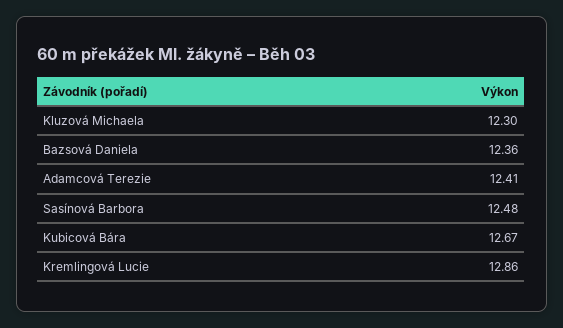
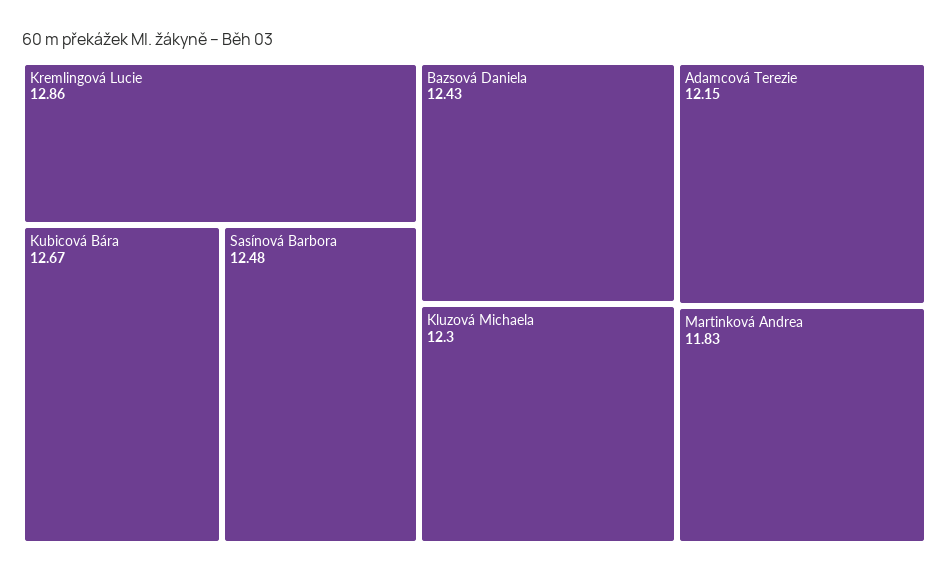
  {
    "Kluzová Michaela": 12.3,
-   "Bazsová Daniela": 12.36,
+   "Bazsová Daniela": 12.43,
-   "Adamcová Terezie": 12.41,
+   "Adamcová Terezie": 12.15,
    "Sasínová Barbora": 12.48,
    "Kubicová Bára": 12.67,
-   "Kremlingová Lucie": 12.86
+   "Kremlingová Lucie": 12.86,
+   "Martinková Andrea": 11.83
  }

